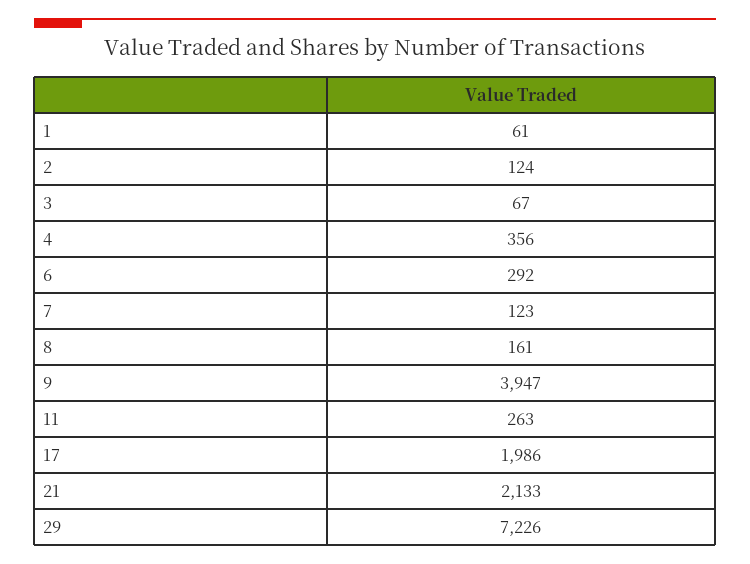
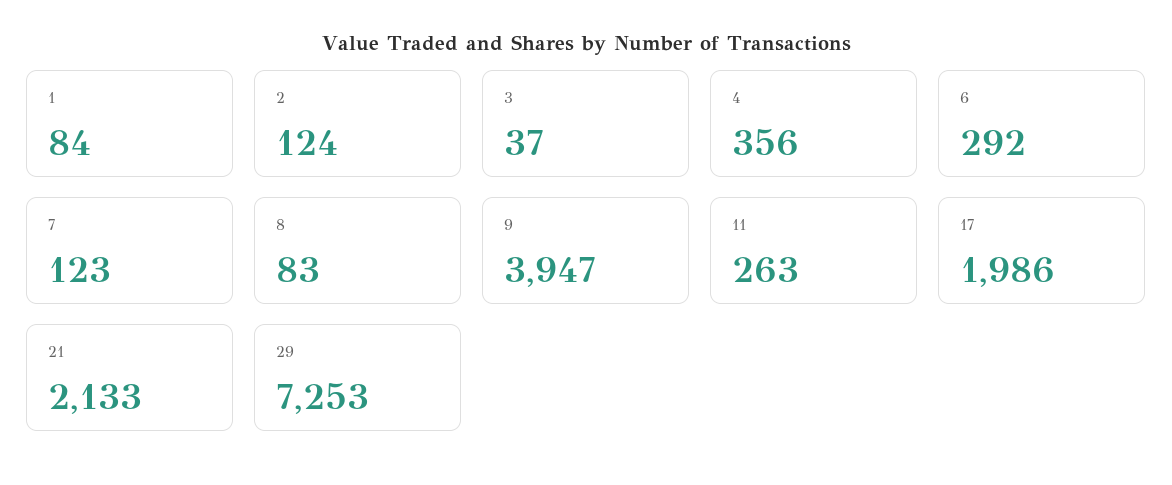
  {
-   "1": 61,
+   "1": 84,
    "2": 124,
-   "3": 67,
+   "3": 37,
    "4": 356,
    "6": 292,
    "7": 123,
-   "8": 161,
+   "8": 83,
    "9": 3947,
    "11": 263,
    "17": 1986,
    "21": 2133,
-   "29": 7226
+   "29": 7253
  }

